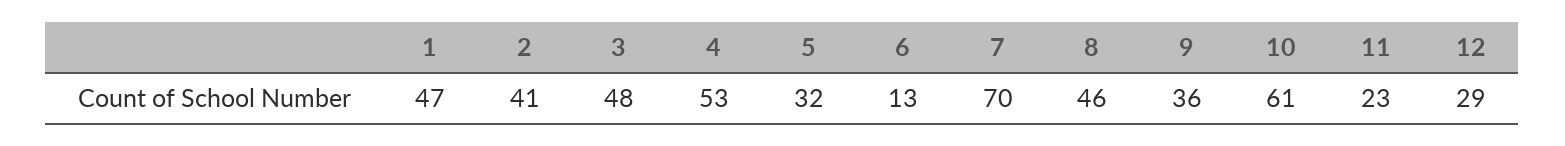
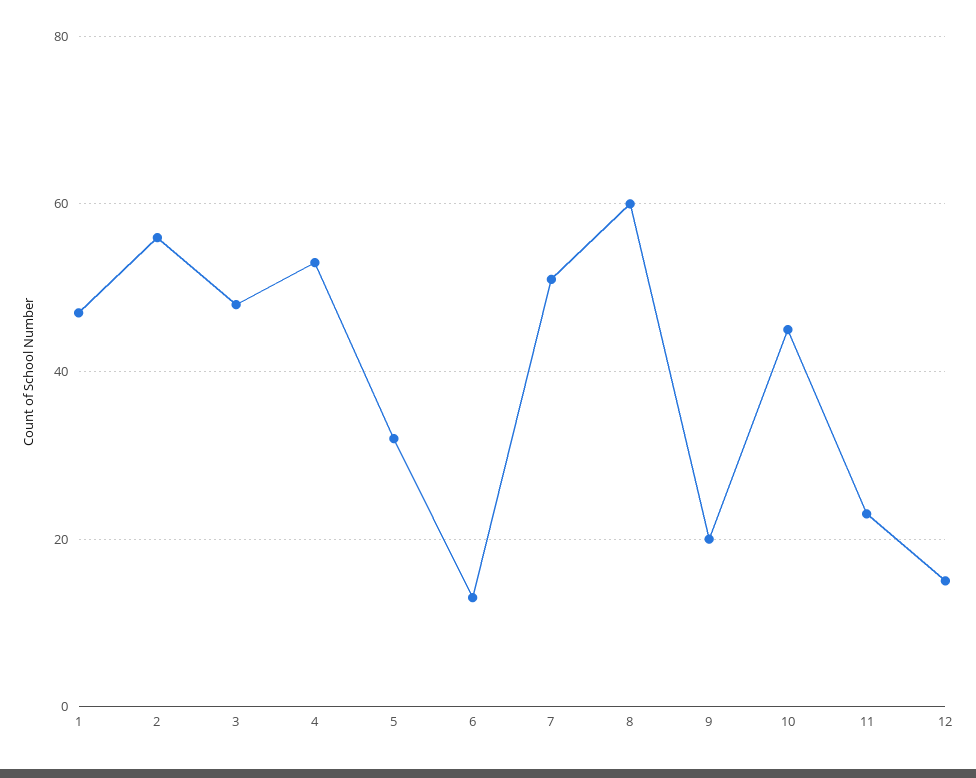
  {
    "1": 47,
-   "2": 41,
+   "2": 55,
    "3": 48,
    "4": 53,
    "5": 32,
    "6": 13,
-   "7": 70,
+   "7": 50,
-   "8": 46,
+   "8": 60,
-   "9": 36,
+   "9": 20,
-   "10": 61,
+   "10": 45,
    "11": 23,
-   "12": 29
+   "12": 15
  }

